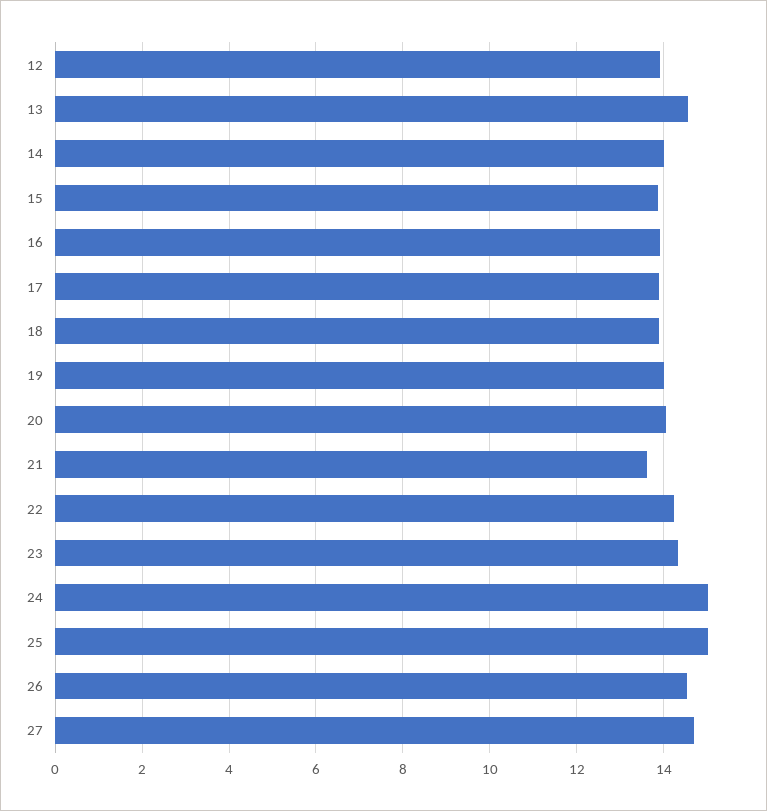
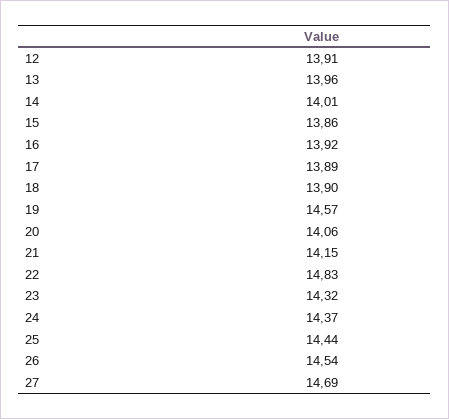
  {
    "12": 13.91,
-   "13": 14.6,
+   "13": 13.96,
    "14": 14.01,
    "15": 13.86,
    "16": 13.92,
    "17": 13.89,
    "18": 13.9,
-   "19": 14,
+   "19": 14.57,
    "20": 14.06,
-   "21": 13.6,
+   "21": 14.15,
-   "22": 14.2,
+   "22": 14.83,
    "23": 14.32,
-   "24": 15,
+   "24": 14.37,
-   "25": 15,
+   "25": 14.44,
    "26": 14.54,
    "27": 14.69
  }

